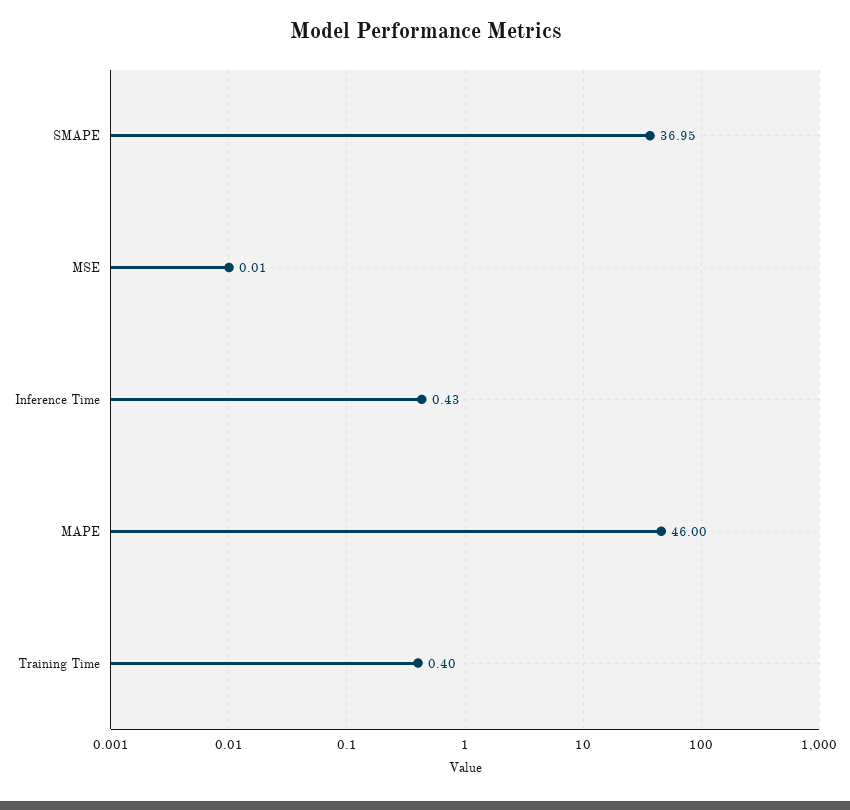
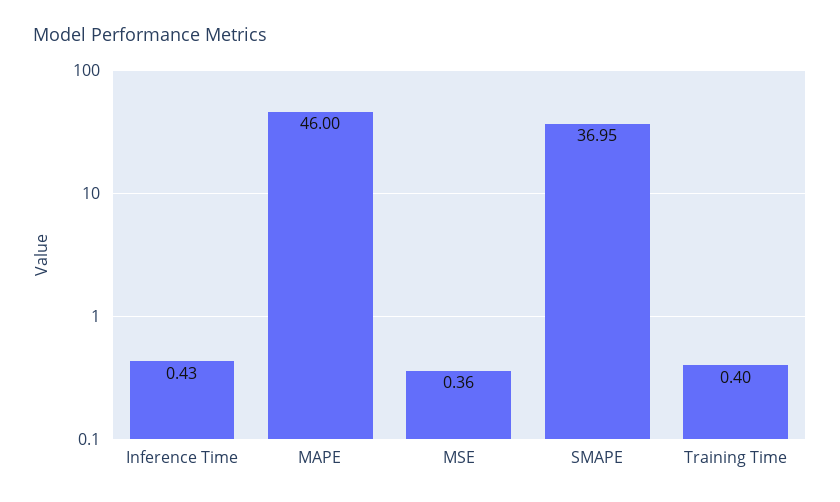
  {
    "SMAPE": 36.95,
-   "MSE": 0.01,
+   "MSE": 0.36,
    "Inference Time": 0.43,
    "MAPE": 46,
    "Training Time": 0.4
  }

